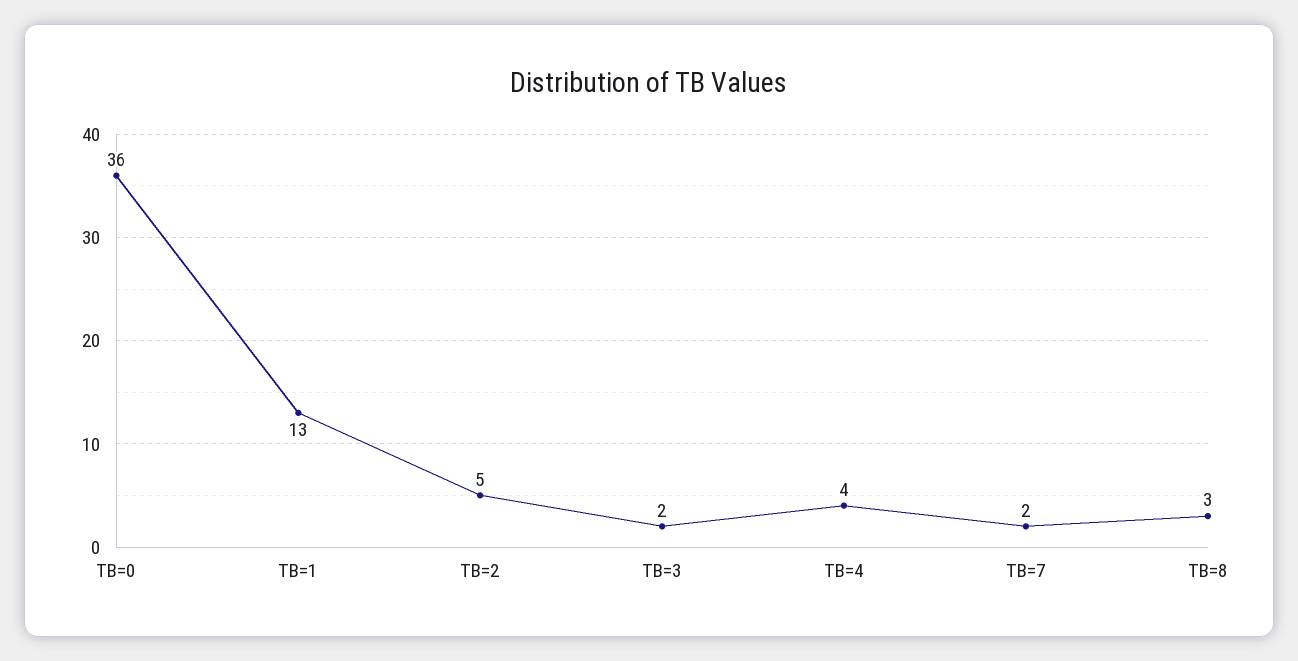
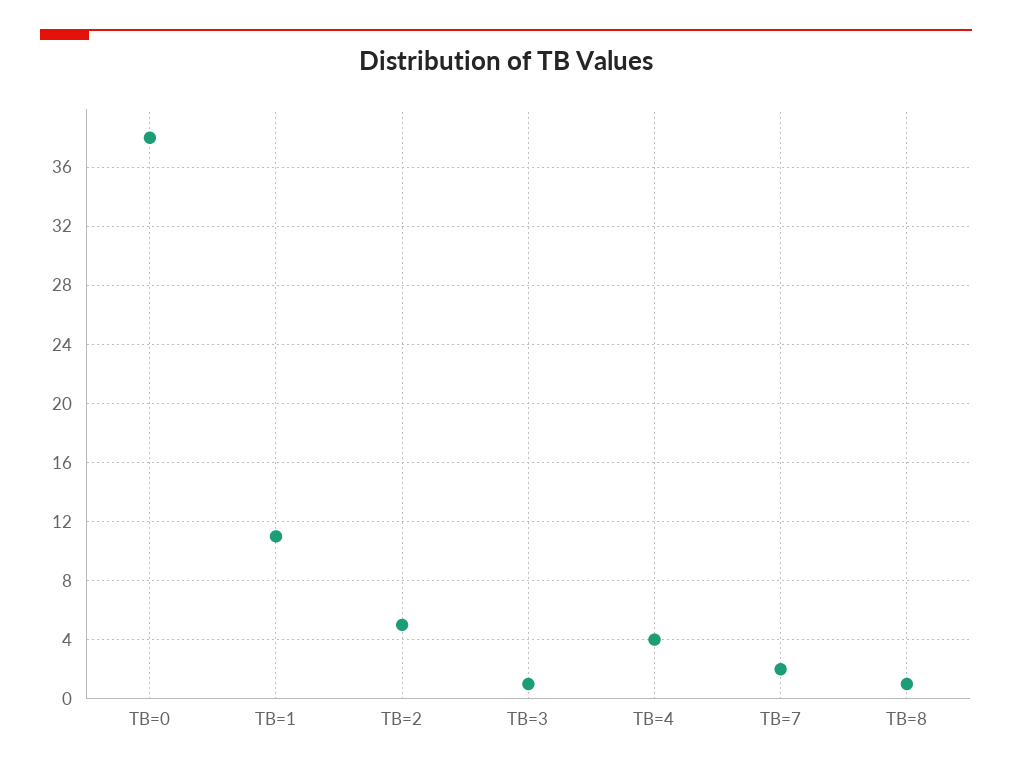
  {
-   "TB=0": 36,
+   "TB=0": 38,
-   "TB=1": 13,
+   "TB=1": 11,
    "TB=2": 5,
-   "TB=3": 2,
+   "TB=3": 1,
    "TB=4": 4,
    "TB=7": 2,
-   "TB=8": 3
+   "TB=8": 1
  }

